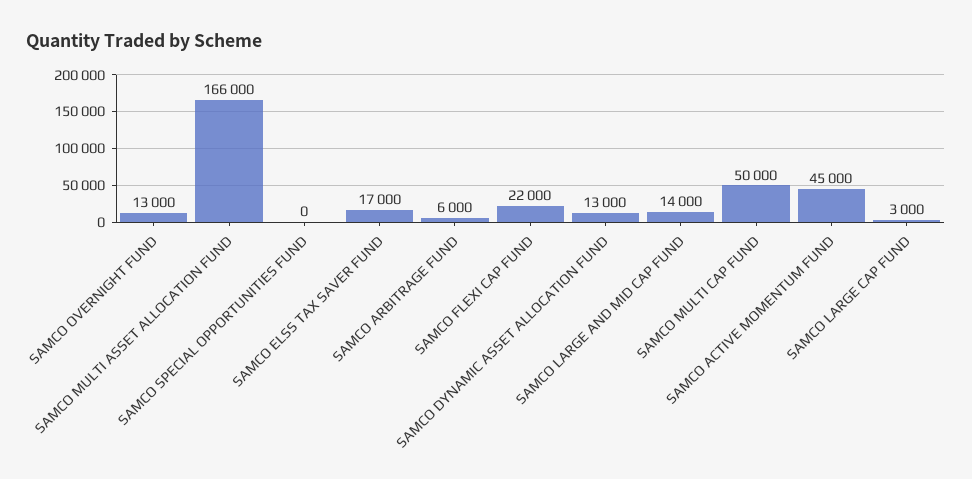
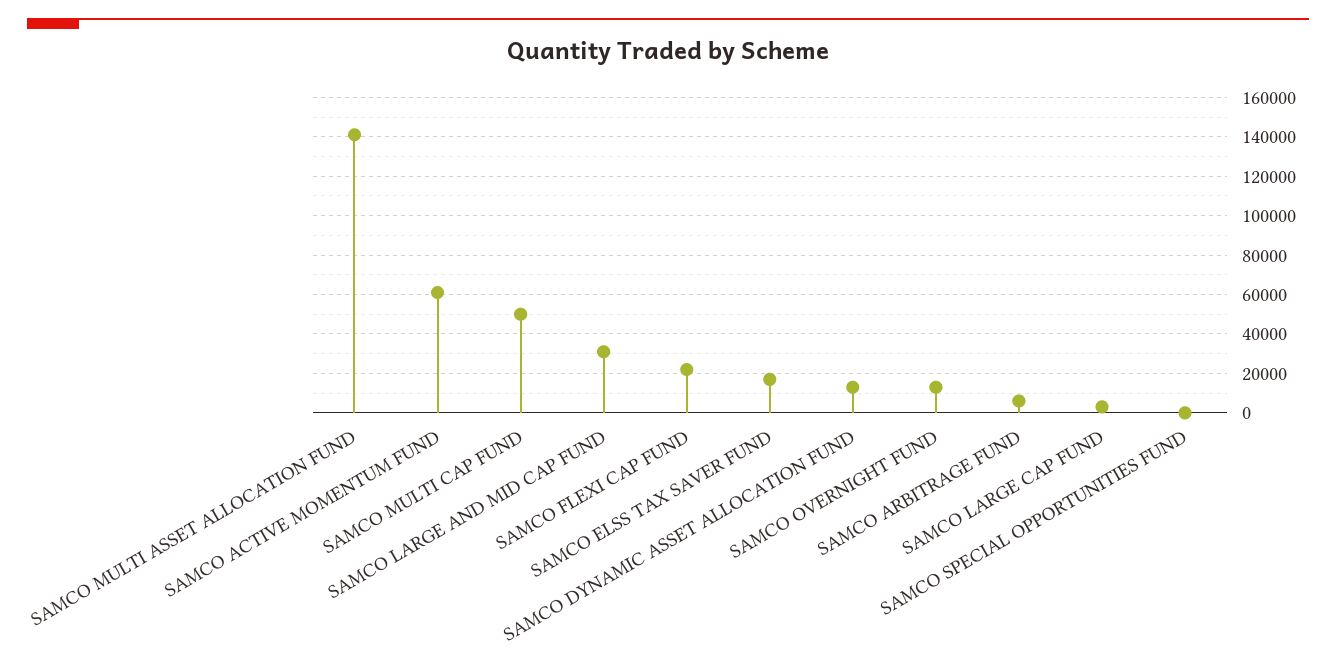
  {
    "SAMCO OVERNIGHT FUND": 13000,
-   "SAMCO MULTI ASSET ALLOCATION FUND": 166000,
+   "SAMCO MULTI ASSET ALLOCATION FUND": 140000,
    "SAMCO SPECIAL OPPORTUNITIES FUND": 0,
    "SAMCO ELSS TAX SAVER FUND": 17000,
    "SAMCO ARBITRAGE FUND": 6000,
    "SAMCO FLEXI CAP FUND": 22000,
    "SAMCO DYNAMIC ASSET ALLOCATION FUND": 13000,
-   "SAMCO LARGE AND MID CAP FUND": 14000,
+   "SAMCO LARGE AND MID CAP FUND": 30000,
    "SAMCO MULTI CAP FUND": 50000,
-   "SAMCO ACTIVE MOMENTUM FUND": 45000,
+   "SAMCO ACTIVE MOMENTUM FUND": 60000,
    "SAMCO LARGE CAP FUND": 3000
  }

